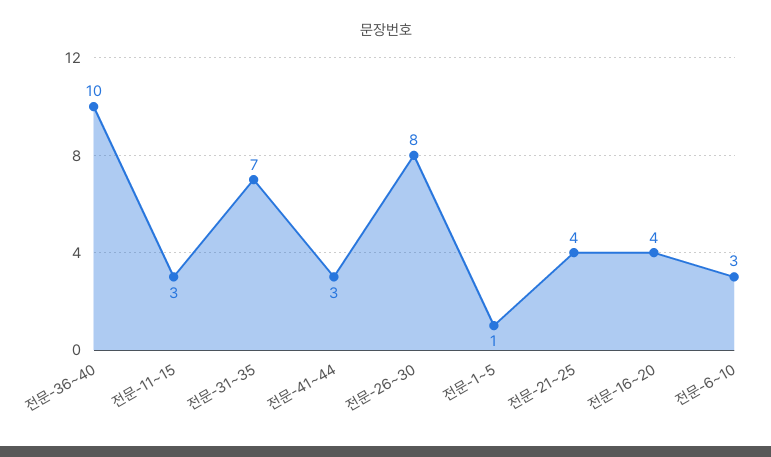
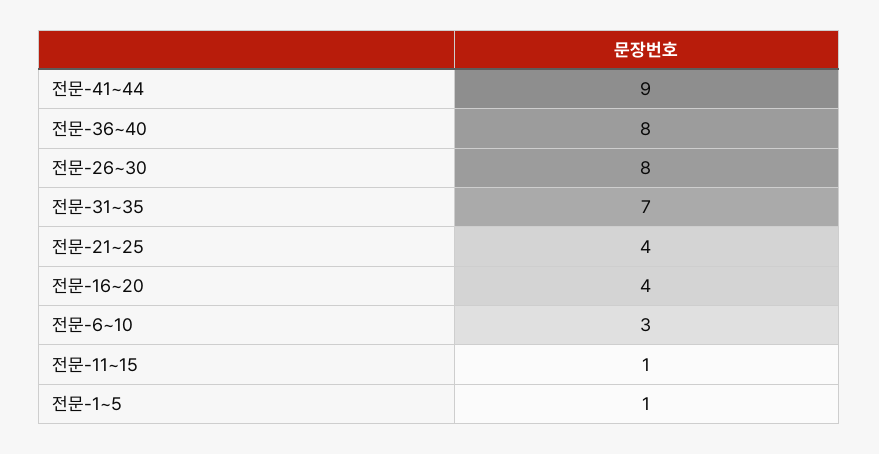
  {
-   "전문-36~40": 10,
+   "전문-36~40": 8,
-   "전문-11~15": 3,
+   "전문-11~15": 1,
    "전문-31~35": 7,
-   "전문-41~44": 3,
+   "전문-41~44": 9,
    "전문-26~30": 8,
    "전문-1~5": 1,
    "전문-21~25": 4,
    "전문-16~20": 4,
    "전문-6~10": 3
  }

